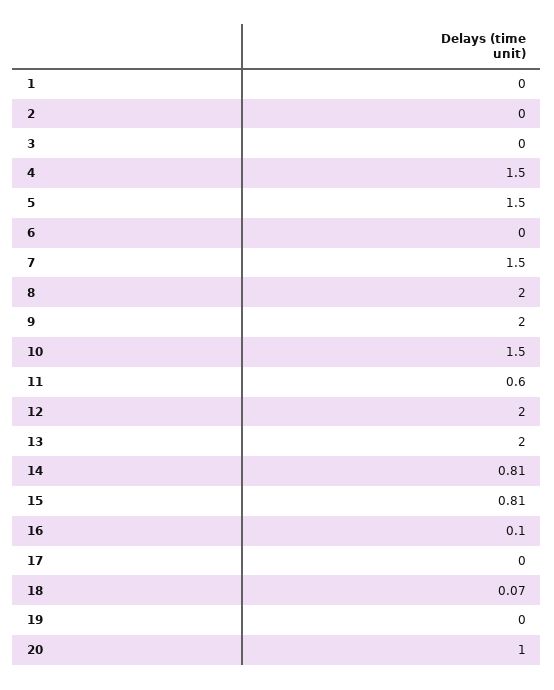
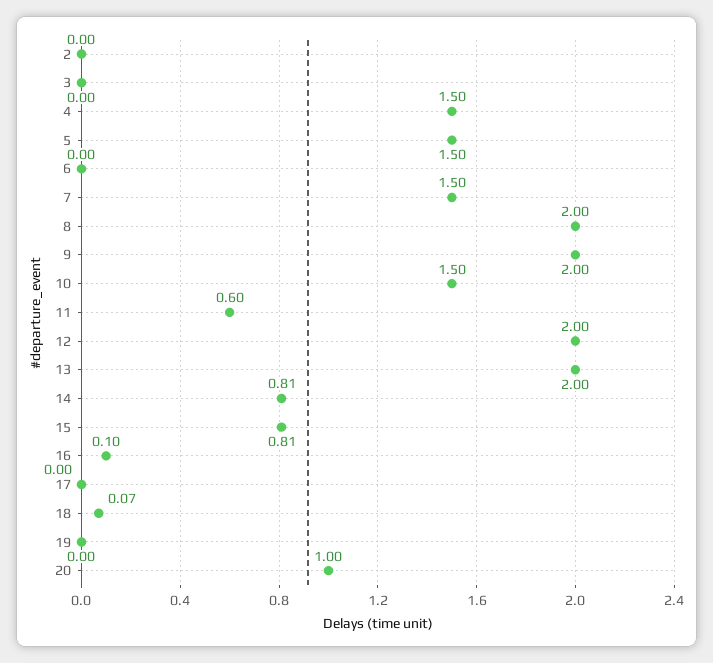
  {
-   "1": 0,
    "2": 0,
    "3": 0,
    "4": 1.5,
    "5": 1.5,
    "6": 0,
    "7": 1.5,
    "8": 2,
    "9": 2,
    "10": 1.5,
    "11": 0.6,
    "12": 2,
    "13": 2,
    "14": 0.81,
    "15": 0.81,
    "16": 0.1,
    "17": 0,
    "18": 0.07,
    "19": 0,
    "20": 1
  }

